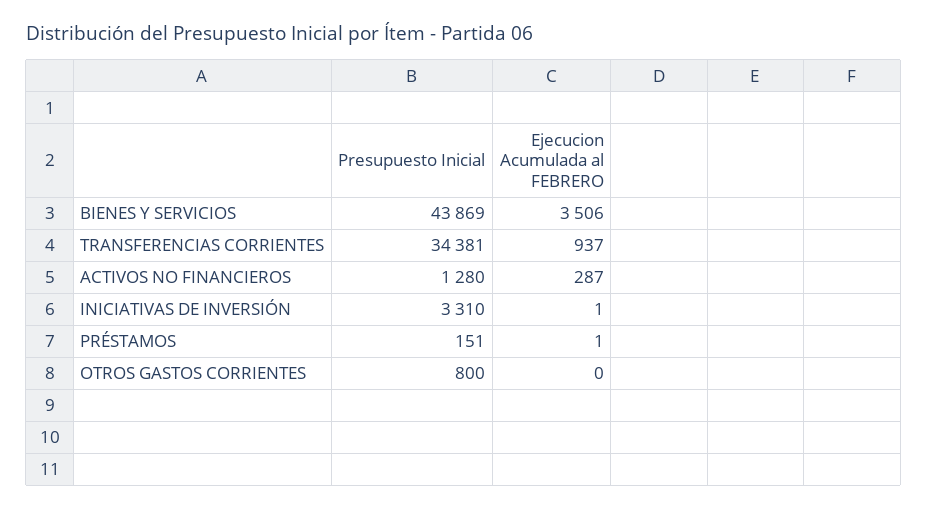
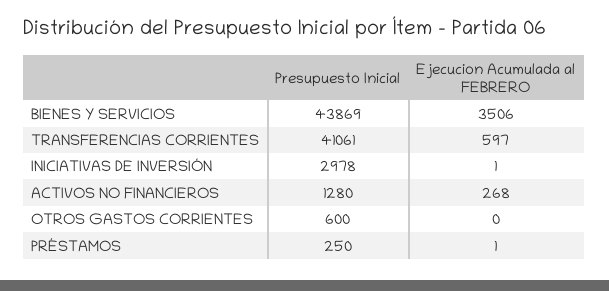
  {
    "Presupuesto Inicial": {
      "BIENES Y SERVICIOS": 43869,
-     "TRANSFERENCIAS CORRIENTES": 34381,
+     "TRANSFERENCIAS CORRIENTES": 41061,
      "ACTIVOS NO FINANCIEROS": 1280,
-     "INICIATIVAS DE INVERSIÓN": 3310,
+     "INICIATIVAS DE INVERSIÓN": 2978,
-     "PRÉSTAMOS": 151,
+     "PRÉSTAMOS": 250,
-     "OTROS GASTOS CORRIENTES": 800
+     "OTROS GASTOS CORRIENTES": 600
    },
    "Ejecucion Acumulada al FEBRERO": {
      "BIENES Y SERVICIOS": 3506,
-     "TRANSFERENCIAS CORRIENTES": 937,
+     "TRANSFERENCIAS CORRIENTES": 597,
-     "ACTIVOS NO FINANCIEROS": 287,
+     "ACTIVOS NO FINANCIEROS": 268,
      "INICIATIVAS DE INVERSIÓN": 1,
      "PRÉSTAMOS": 1,
      "OTROS GASTOS CORRIENTES": 0
    }
  }

